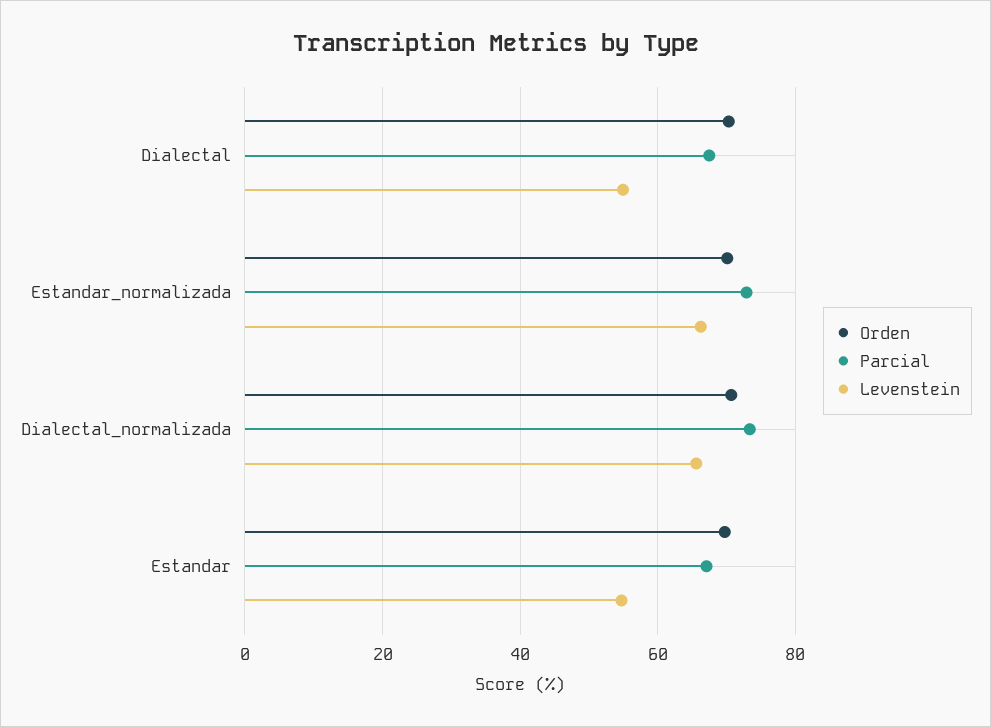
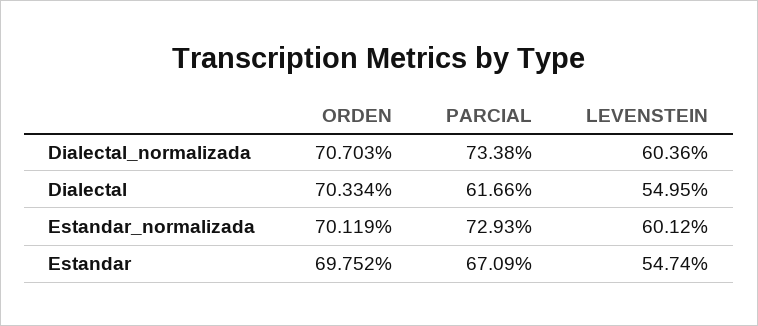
  {
    "Orden": {
      "Dialectal": 70.334,
      "Estandar_normalizada": 70.119,
      "Dialectal_normalizada": 70.703,
      "Estandar": 69.752
    },
    "Parcial": {
-     "Dialectal": 68,
+     "Dialectal": 61.66,
      "Estandar_normalizada": 72.93,
      "Dialectal_normalizada": 73.38,
      "Estandar": 67.09
    },
    "Levenstein": {
      "Dialectal": 54.95,
-     "Estandar_normalizada": 66,
+     "Estandar_normalizada": 60.12,
-     "Dialectal_normalizada": 66,
+     "Dialectal_normalizada": 60.36,
      "Estandar": 54.74
    }
  }

